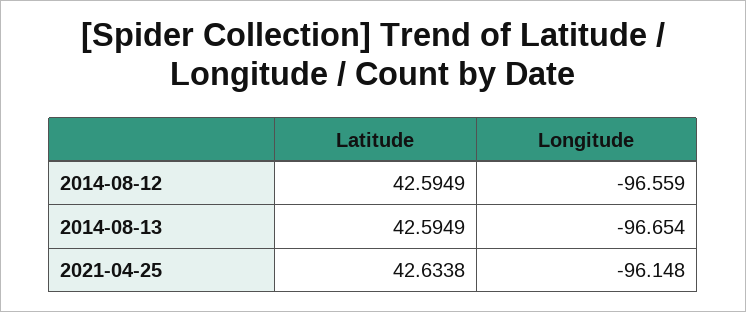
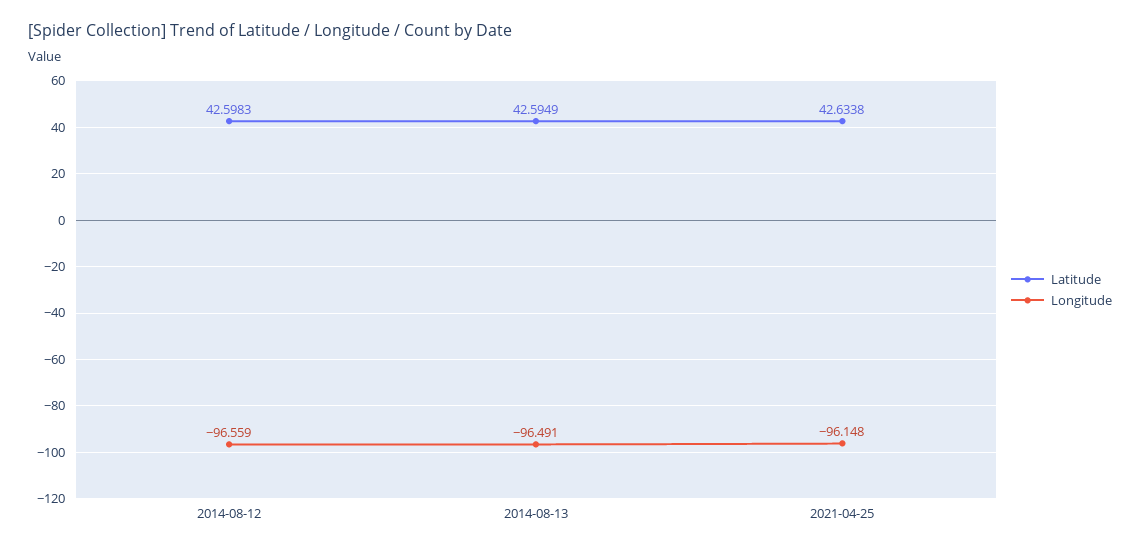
  {
    "Latitude": {
-     "2014-08-12": 42.5949,
+     "2014-08-12": 42.5983,
      "2014-08-13": 42.5949,
      "2021-04-25": 42.6338
    },
    "Longitude": {
      "2014-08-12": -96.559,
-     "2014-08-13": -96.654,
+     "2014-08-13": -96.491,
      "2021-04-25": -96.148
    }
  }

